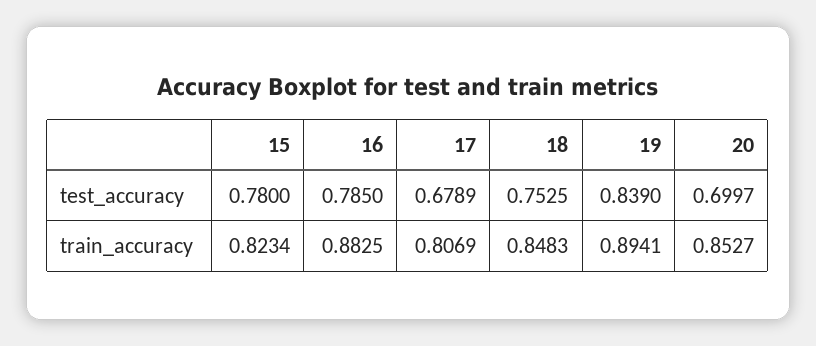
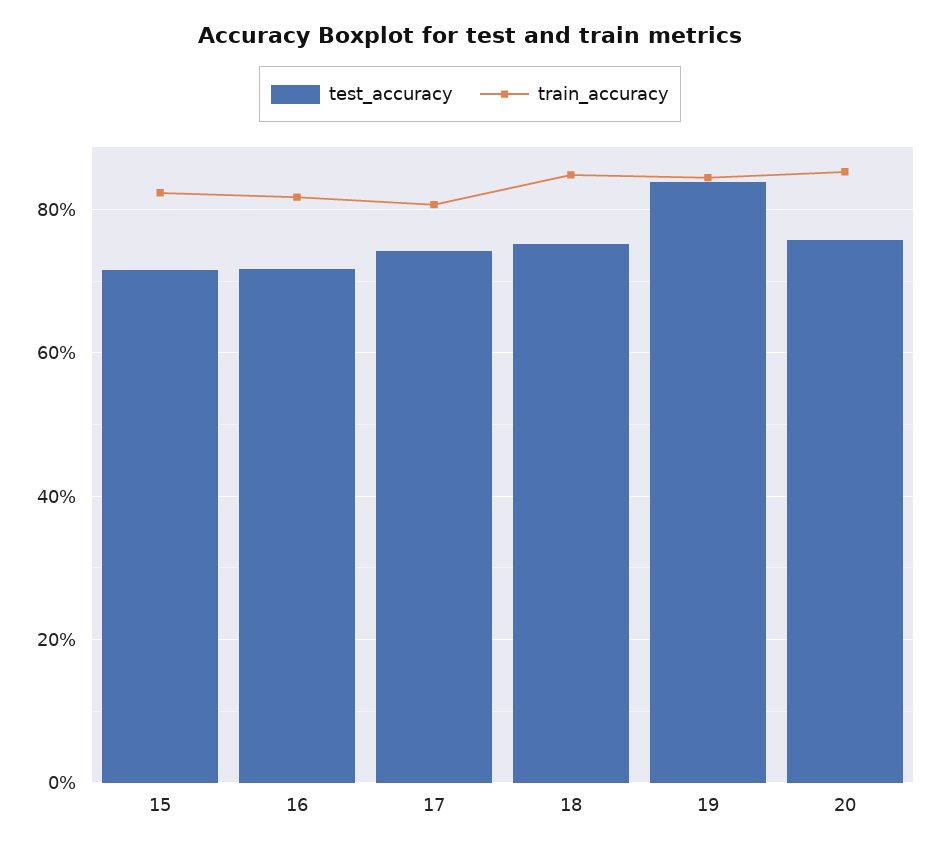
  {
    "test_accuracy": {
-     "15": 0.78,
+     "15": 0.72,
-     "16": 0.785,
+     "16": 0.72,
-     "17": 0.6789,
+     "17": 0.74,
      "18": 0.7525,
      "19": 0.839,
-     "20": 0.6997
+     "20": 0.76
    },
    "train_accuracy": {
      "15": 0.8234,
-     "16": 0.8825,
+     "16": 0.82,
      "17": 0.8069,
      "18": 0.8483,
-     "19": 0.8941,
+     "19": 0.84,
      "20": 0.8527
    }
  }

